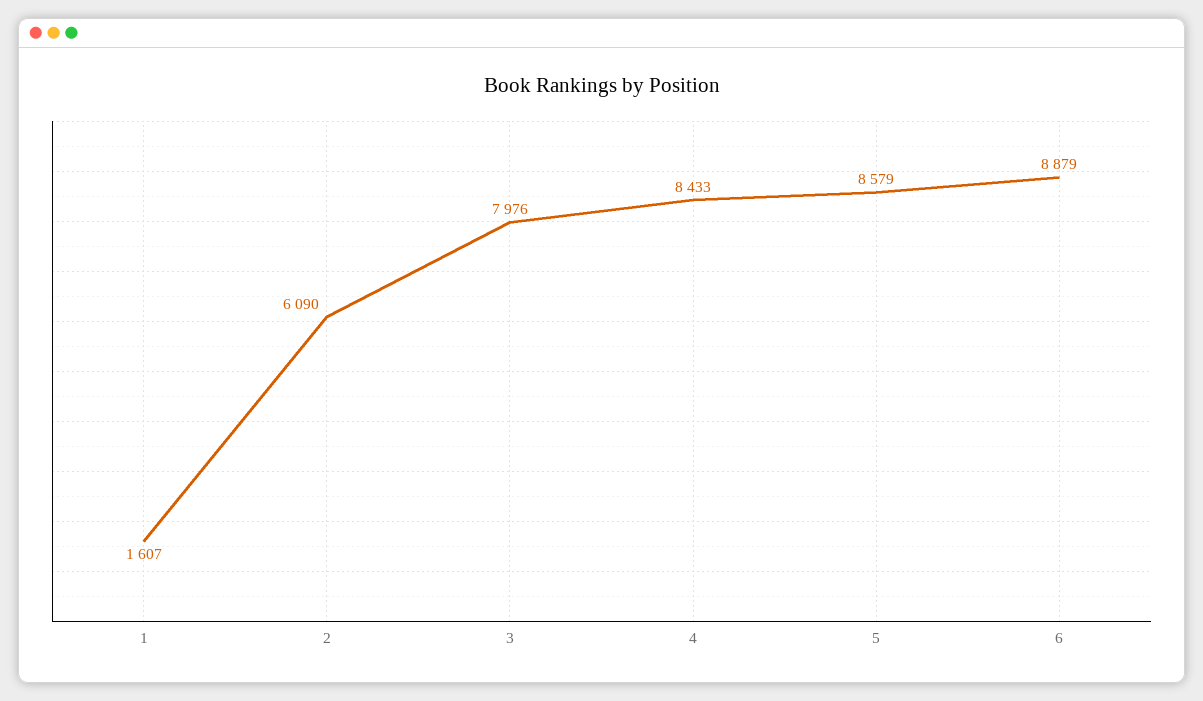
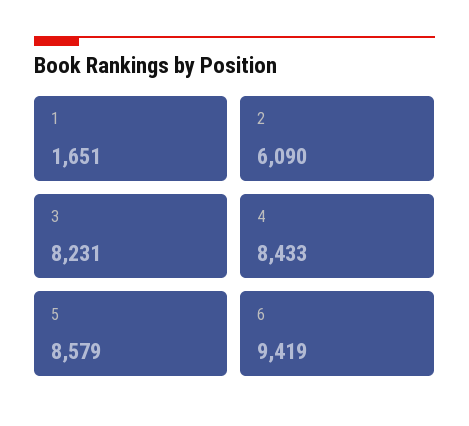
  {
-   "1": 1607,
+   "1": 1651,
    "2": 6090,
-   "3": 7976,
+   "3": 8231,
    "4": 8433,
    "5": 8579,
-   "6": 8879
+   "6": 9419
  }

